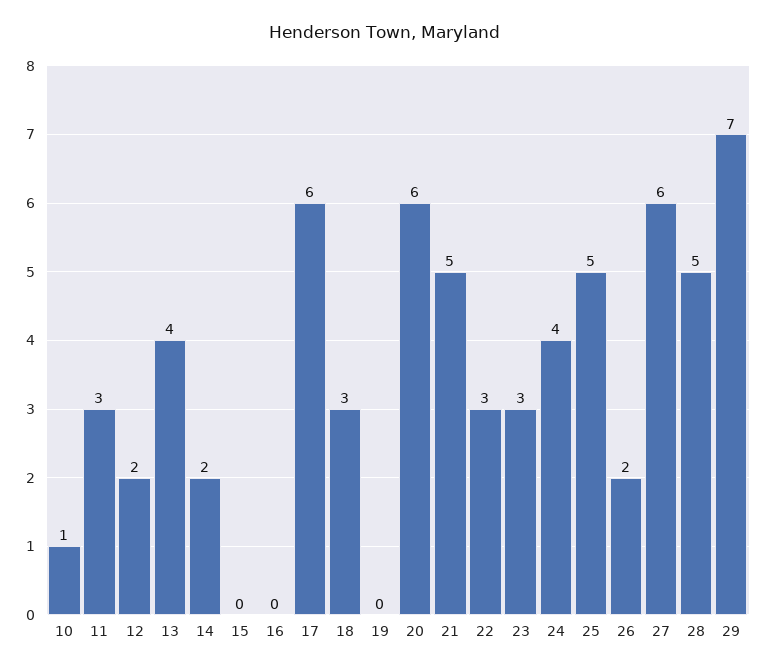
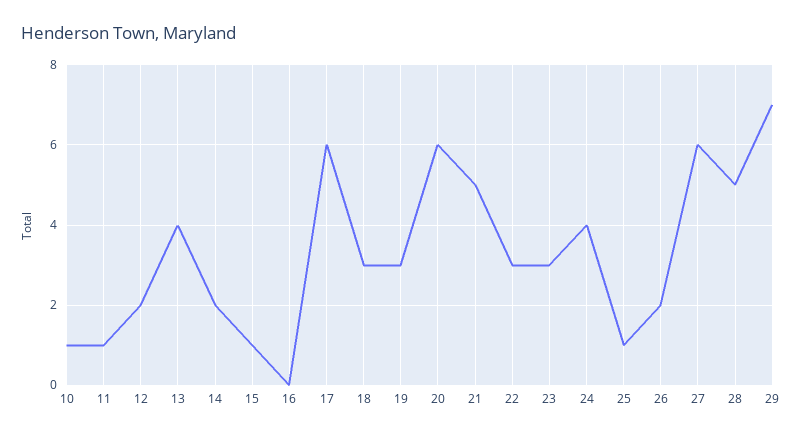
  {
    "10": 1,
-   "11": 3,
+   "11": 1,
    "12": 2,
    "13": 4,
    "14": 2,
-   "15": 0,
+   "15": 1,
    "16": 0,
    "17": 6,
    "18": 3,
-   "19": 0,
+   "19": 3,
    "20": 6,
    "21": 5,
    "22": 3,
    "23": 3,
    "24": 4,
-   "25": 5,
+   "25": 1,
    "26": 2,
    "27": 6,
    "28": 5,
    "29": 7
  }

